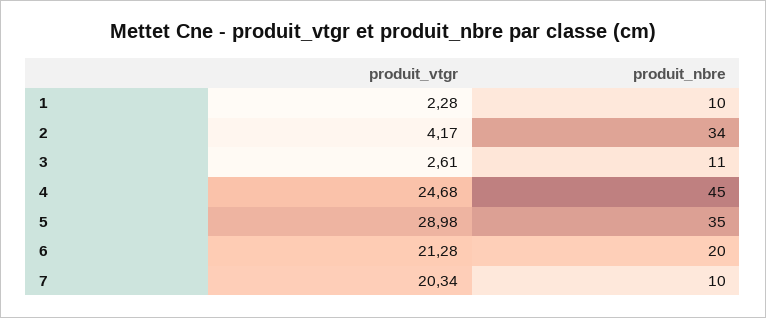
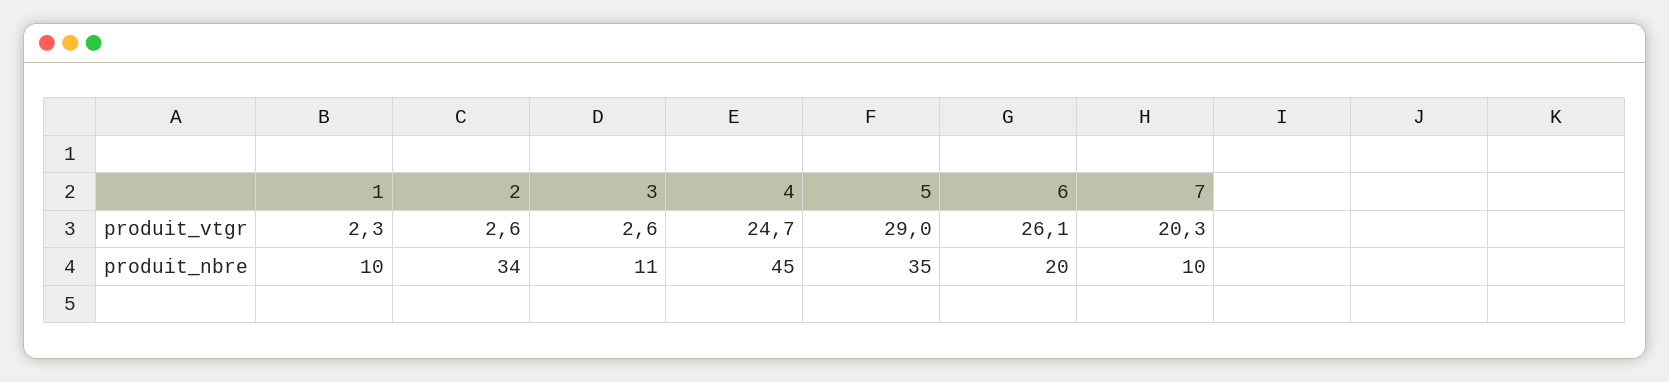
  {
    "produit_vtgr": {
      "1": 2.28,
-     "2": 4.17,
+     "2": 2.6,
      "3": 2.61,
      "4": 24.68,
      "5": 28.98,
-     "6": 21.28,
+     "6": 26.1,
      "7": 20.34
    },
    "produit_nbre": {
      "1": 10,
      "2": 34,
      "3": 11,
      "4": 45,
      "5": 35,
      "6": 20,
      "7": 10
    }
  }

